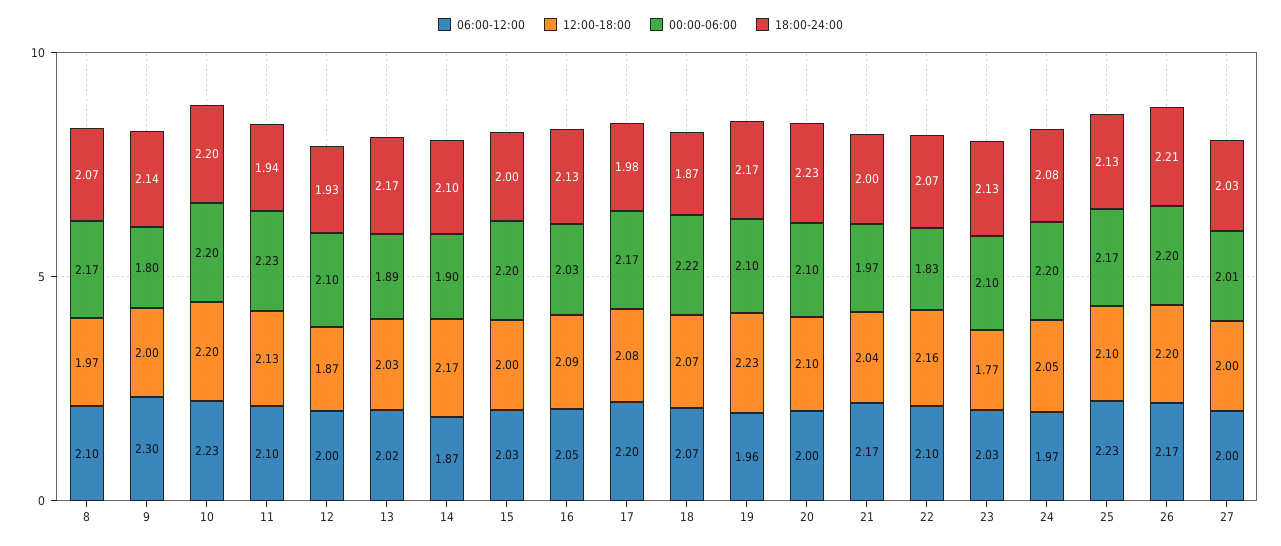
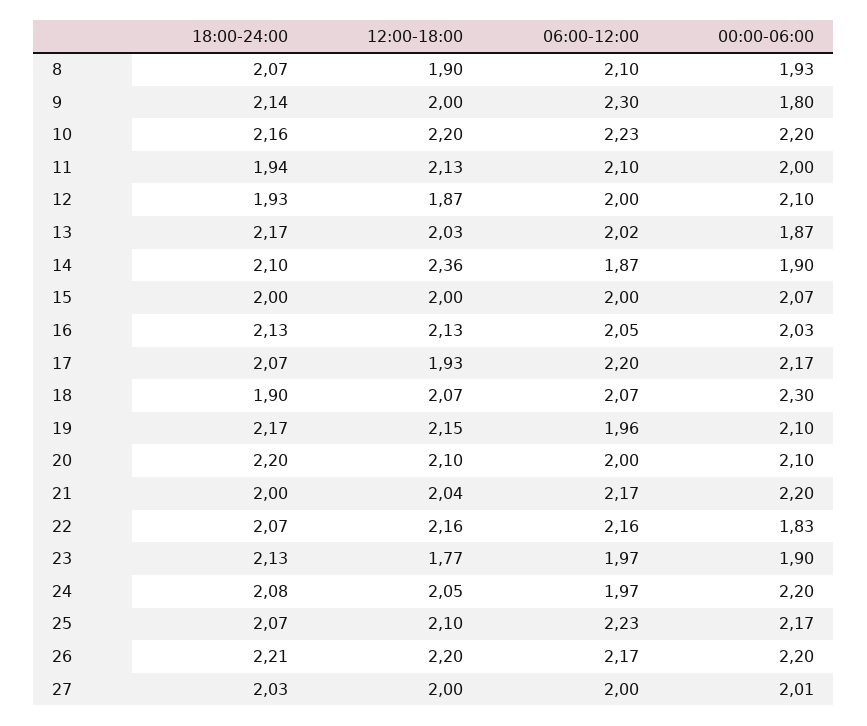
  {
    "06:00-12:00": {
      "8": 2.1,
      "9": 2.3,
      "10": 2.23,
      "11": 2.1,
      "12": 2,
      "13": 2.02,
      "14": 1.87,
-     "15": 2.03,
+     "15": 2,
      "16": 2.05,
      "17": 2.2,
      "18": 2.07,
      "19": 1.96,
      "20": 2,
      "21": 2.17,
-     "22": 2.1,
+     "22": 2.16,
-     "23": 2.03,
+     "23": 1.97,
      "24": 1.97,
      "25": 2.23,
      "26": 2.17,
      "27": 2
    },
    "12:00-18:00": {
-     "8": 1.97,
+     "8": 1.9,
      "9": 2,
      "10": 2.2,
      "11": 2.13,
      "12": 1.87,
      "13": 2.03,
-     "14": 2.17,
+     "14": 2.36,
      "15": 2,
-     "16": 2.09,
+     "16": 2.13,
-     "17": 2.08,
+     "17": 1.93,
      "18": 2.07,
-     "19": 2.23,
+     "19": 2.15,
      "20": 2.1,
      "21": 2.04,
      "22": 2.16,
      "23": 1.77,
      "24": 2.05,
      "25": 2.1,
      "26": 2.2,
      "27": 2
    },
    "00:00-06:00": {
-     "8": 2.17,
+     "8": 1.93,
      "9": 1.8,
      "10": 2.2,
-     "11": 2.23,
+     "11": 2,
      "12": 2.1,
-     "13": 1.89,
+     "13": 1.87,
      "14": 1.9,
-     "15": 2.2,
+     "15": 2.07,
      "16": 2.03,
      "17": 2.17,
-     "18": 2.22,
+     "18": 2.3,
      "19": 2.1,
      "20": 2.1,
-     "21": 1.97,
+     "21": 2.2,
      "22": 1.83,
-     "23": 2.1,
+     "23": 1.9,
      "24": 2.2,
      "25": 2.17,
      "26": 2.2,
      "27": 2.01
    },
    "18:00-24:00": {
      "8": 2.07,
      "9": 2.14,
-     "10": 2.2,
+     "10": 2.16,
      "11": 1.94,
      "12": 1.93,
      "13": 2.17,
      "14": 2.1,
      "15": 2,
      "16": 2.13,
-     "17": 1.98,
+     "17": 2.07,
-     "18": 1.87,
+     "18": 1.9,
      "19": 2.17,
-     "20": 2.23,
+     "20": 2.2,
      "21": 2,
      "22": 2.07,
      "23": 2.13,
      "24": 2.08,
-     "25": 2.13,
+     "25": 2.07,
      "26": 2.21,
      "27": 2.03
    }
  }

